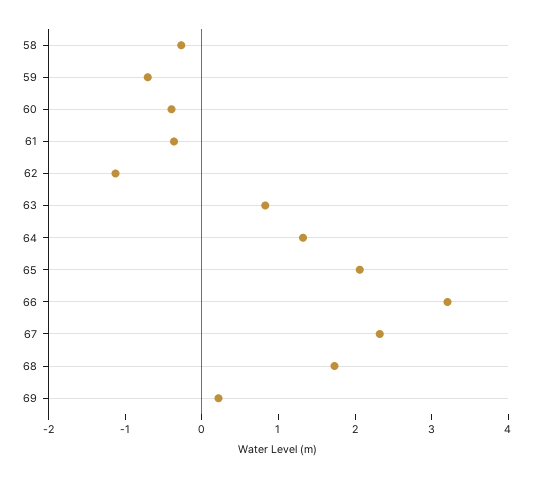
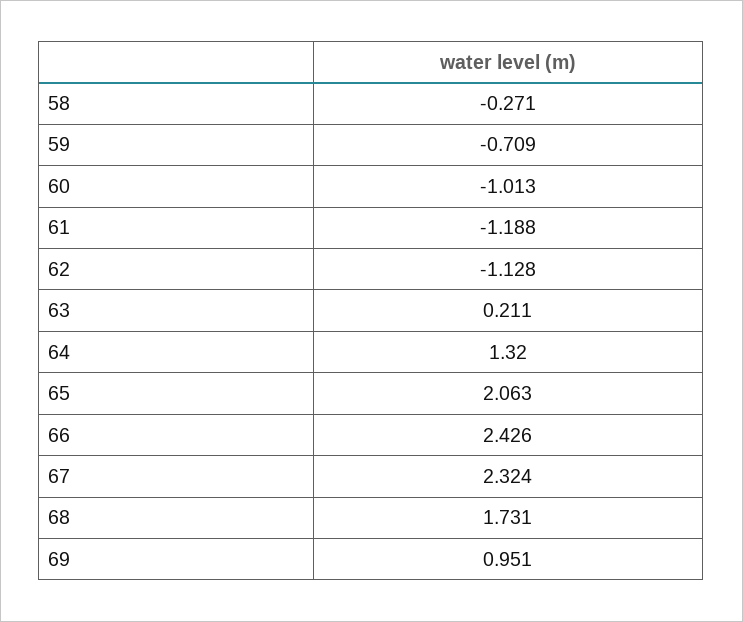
  {
    "58": -0.271,
    "59": -0.709,
-   "60": -0.4,
+   "60": -1.013,
-   "61": -0.4,
+   "61": -1.188,
    "62": -1.128,
-   "63": 0.8,
+   "63": 0.211,
    "64": 1.32,
    "65": 2.063,
-   "66": 3.2,
+   "66": 2.426,
    "67": 2.324,
    "68": 1.731,
-   "69": 0.2
+   "69": 0.951
  }

